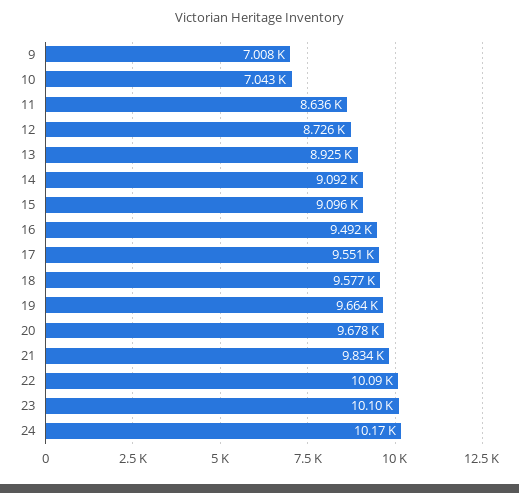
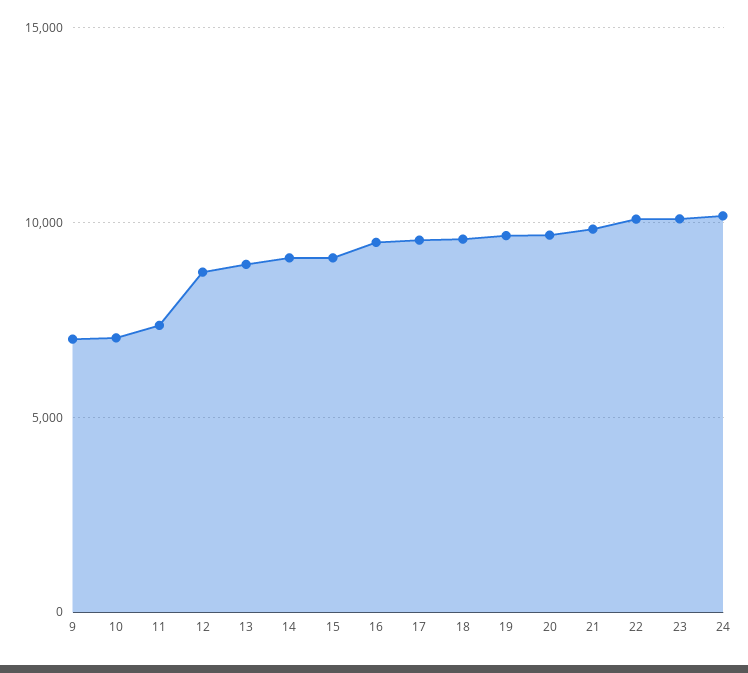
  {
    "9": 7008,
    "10": 7043,
-   "11": 8636,
+   "11": 7500,
    "12": 8726,
    "13": 8925,
    "14": 9092,
    "15": 9096,
    "16": 9492,
    "17": 9551,
    "18": 9577,
    "19": 9664,
    "20": 9678,
    "21": 9834,
    "22": 10090,
    "23": 10100,
    "24": 10170
  }

